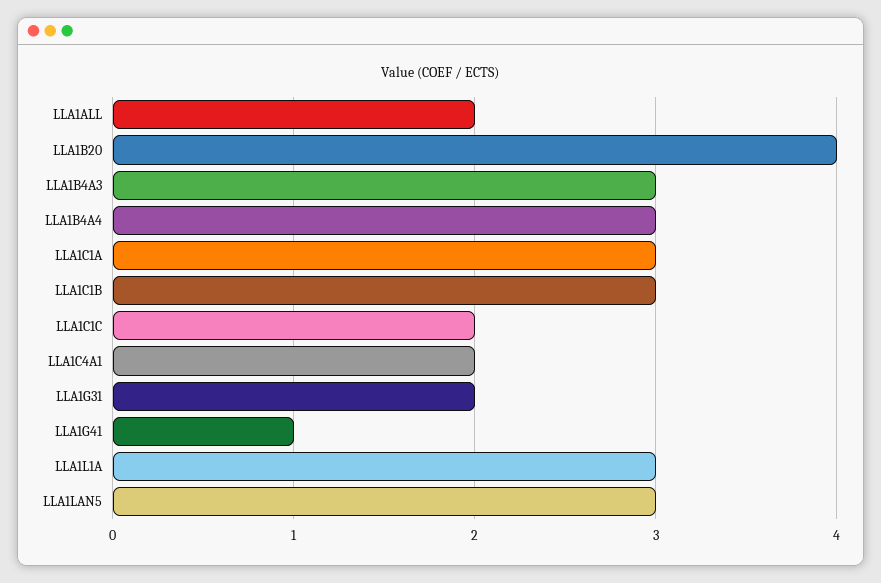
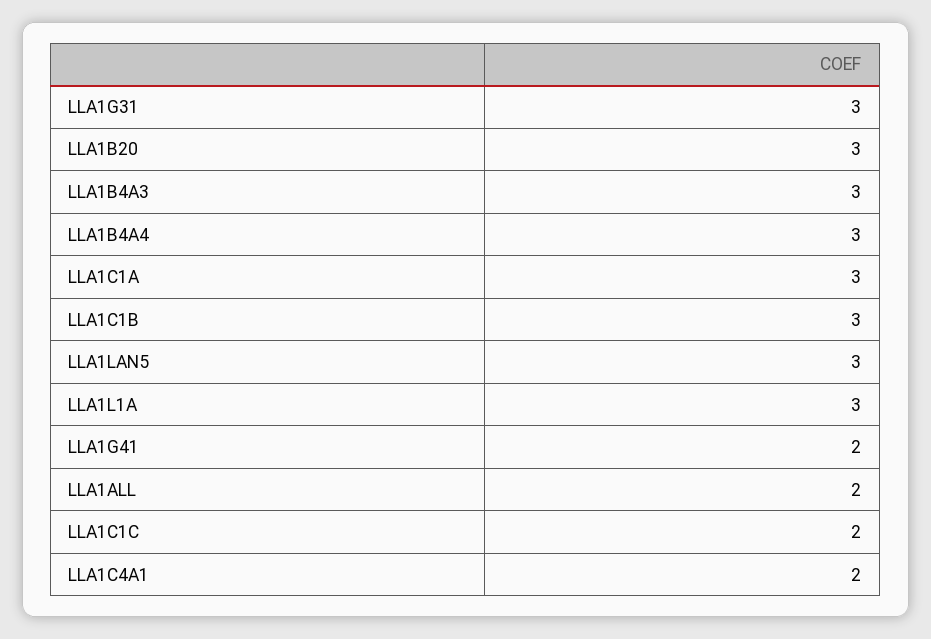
  {
    "LLA1ALL": 2,
-   "LLA1B20": 4,
+   "LLA1B20": 3,
    "LLA1B4A3": 3,
    "LLA1B4A4": 3,
    "LLA1C1A": 3,
    "LLA1C1B": 3,
    "LLA1C1C": 2,
    "LLA1C4A1": 2,
-   "LLA1G31": 2,
+   "LLA1G31": 3,
-   "LLA1G41": 1,
+   "LLA1G41": 2,
    "LLA1L1A": 3,
    "LLA1LAN5": 3
  }

